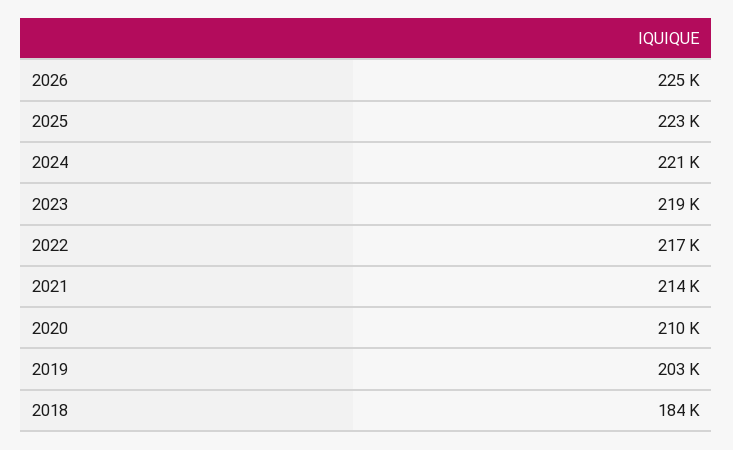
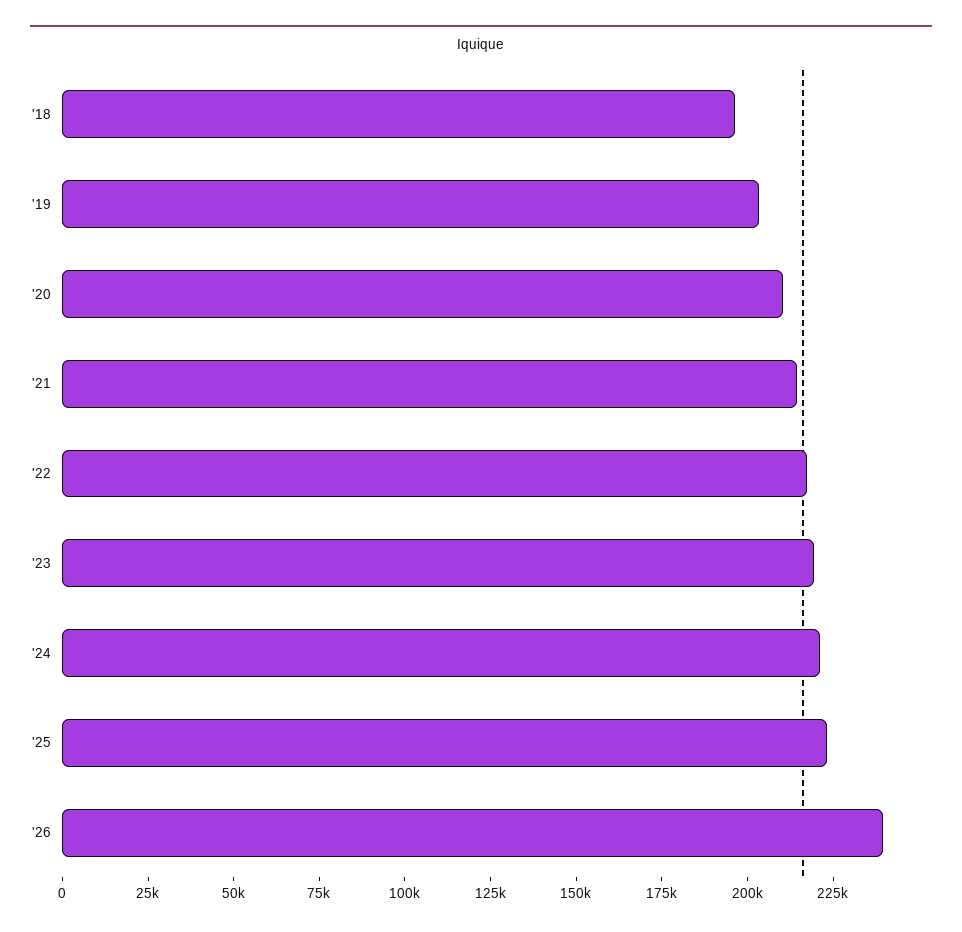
  {
-   "2026": 225000,
+   "2026": 240000,
    "2025": 223000,
    "2024": 221000,
    "2023": 219000,
    "2022": 217000,
    "2021": 214000,
    "2020": 210000,
    "2019": 203000,
-   "2018": 184000
+   "2018": 195000
  }

